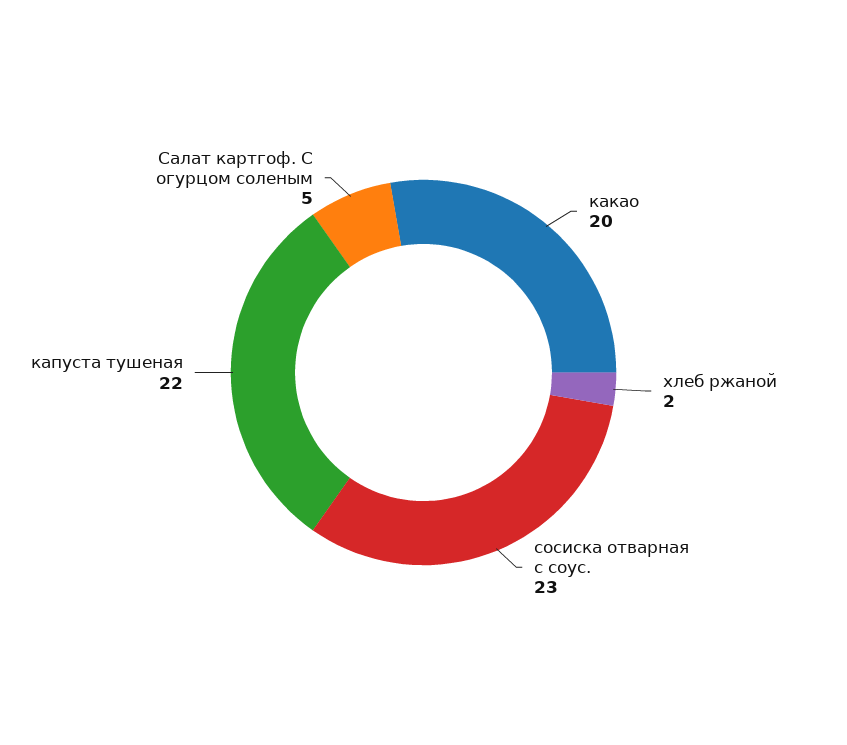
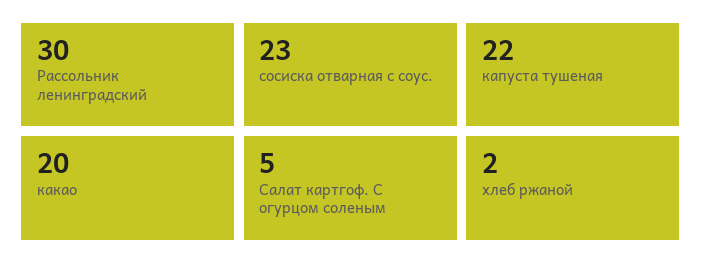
  {
    "какао": 20,
    "хлеб ржаной": 2,
    "сосиска отварная с соус.": 23,
    "капуста тушеная": 22,
-   "Салат картгоф. С огурцом соленым": 5
+   "Салат картгоф. С огурцом соленым": 5,
+   "Рассольник ленинградский": 30
  }

